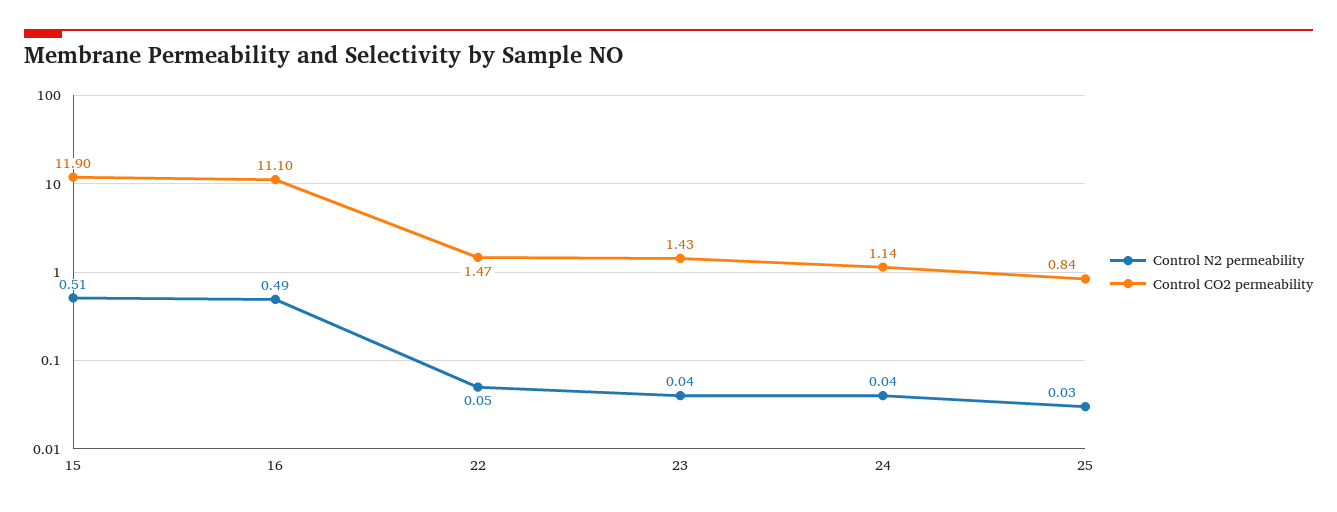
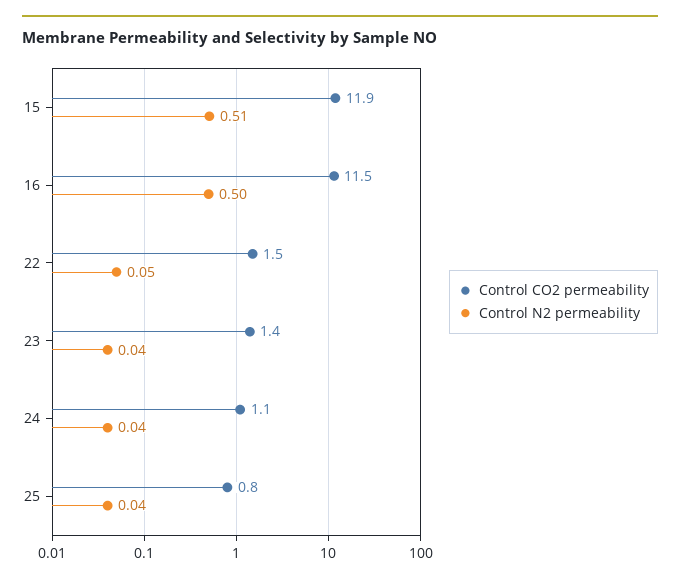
  {
    "Control N2 permeability": {
      "15": 0.51,
-     "16": 0.49,
+     "16": 0.5,
      "22": 0.05,
      "23": 0.04,
      "24": 0.04,
-     "25": 0.03
+     "25": 0.04
    },
    "Control CO2 permeability": {
      "15": 11.9,
-     "16": 11.1,
+     "16": 11.5,
      "22": 1.47,
      "23": 1.43,
      "24": 1.14,
      "25": 0.84
    }
  }

